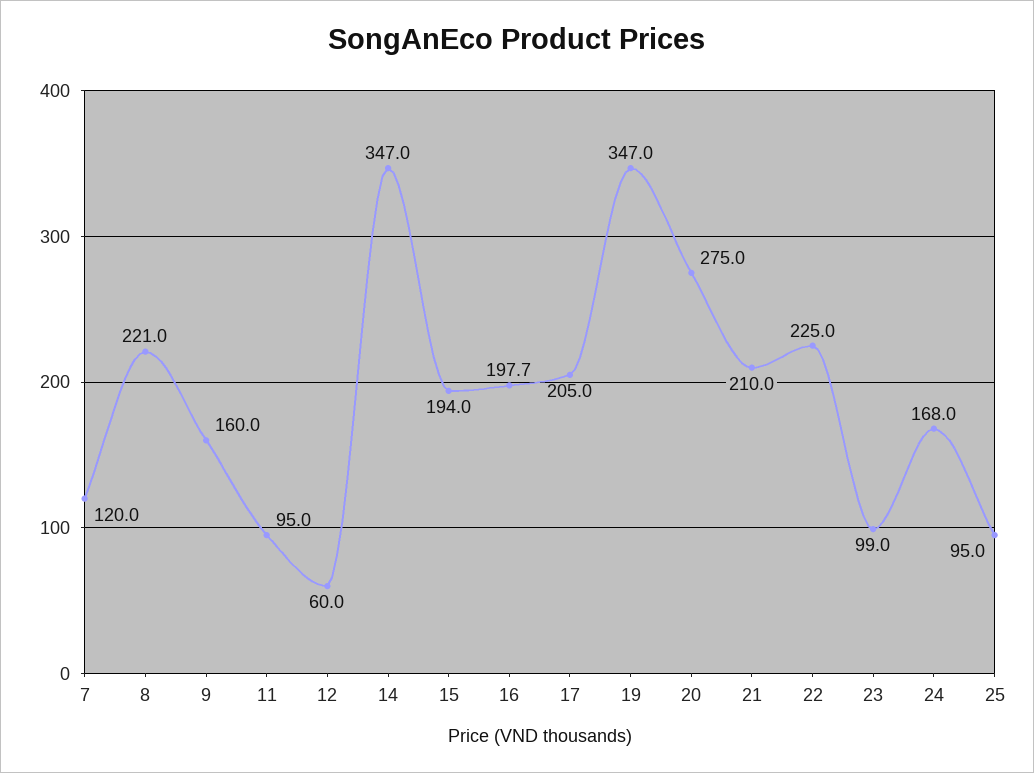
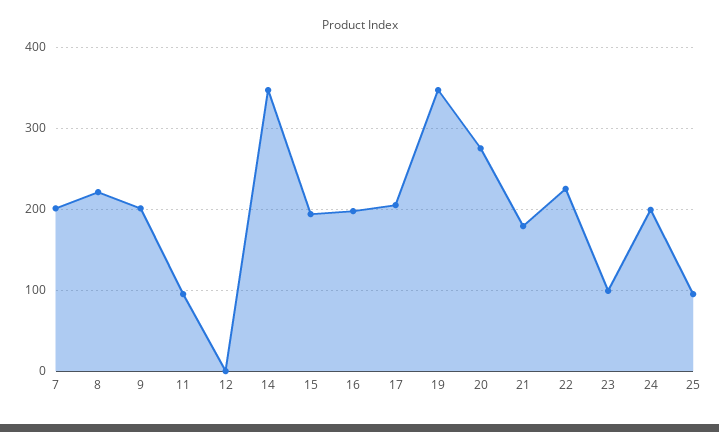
  {
-   "7": 120,
+   "7": 200,
    "8": 221,
-   "9": 160,
+   "9": 200,
    "11": 95,
-   "12": 60,
+   "12": 0,
    "14": 347,
    "15": 194,
    "16": 197.7,
    "17": 205,
    "19": 347,
    "20": 275,
-   "21": 210,
+   "21": 180,
    "22": 225,
    "23": 99,
-   "24": 168,
+   "24": 200,
    "25": 95
  }

